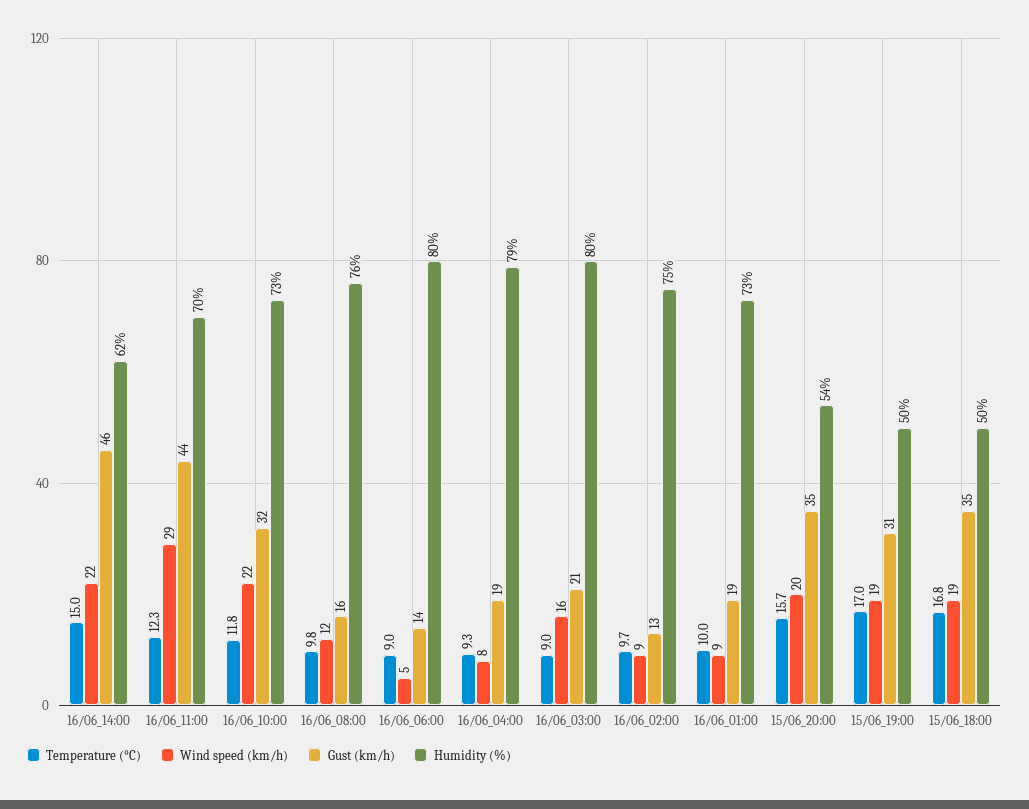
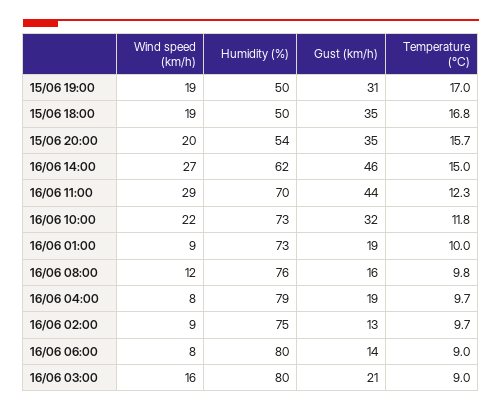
  {
    "Temperature (°C)": {
      "16/06_14:00": 15,
      "16/06_11:00": 12.3,
      "16/06_10:00": 11.8,
      "16/06_08:00": 9.8,
      "16/06_06:00": 9,
-     "16/06_04:00": 9.3,
+     "16/06_04:00": 9.7,
      "16/06_03:00": 9,
      "16/06_02:00": 9.7,
      "16/06_01:00": 10,
      "15/06_20:00": 15.7,
      "15/06_19:00": 17,
      "15/06_18:00": 16.8
    },
    "Wind speed (km/h)": {
-     "16/06_14:00": 22,
+     "16/06_14:00": 27,
      "16/06_11:00": 29,
      "16/06_10:00": 22,
      "16/06_08:00": 12,
-     "16/06_06:00": 5,
+     "16/06_06:00": 8,
      "16/06_04:00": 8,
      "16/06_03:00": 16,
      "16/06_02:00": 9,
      "16/06_01:00": 9,
      "15/06_20:00": 20,
      "15/06_19:00": 19,
      "15/06_18:00": 19
    },
    "Gust (km/h)": {
      "16/06_14:00": 46,
      "16/06_11:00": 44,
      "16/06_10:00": 32,
      "16/06_08:00": 16,
      "16/06_06:00": 14,
      "16/06_04:00": 19,
      "16/06_03:00": 21,
      "16/06_02:00": 13,
      "16/06_01:00": 19,
      "15/06_20:00": 35,
      "15/06_19:00": 31,
      "15/06_18:00": 35
    },
    "Humidity (%)": {
      "16/06_14:00": 62,
      "16/06_11:00": 70,
      "16/06_10:00": 73,
      "16/06_08:00": 76,
      "16/06_06:00": 80,
      "16/06_04:00": 79,
      "16/06_03:00": 80,
      "16/06_02:00": 75,
      "16/06_01:00": 73,
      "15/06_20:00": 54,
      "15/06_19:00": 50,
      "15/06_18:00": 50
    }
  }

